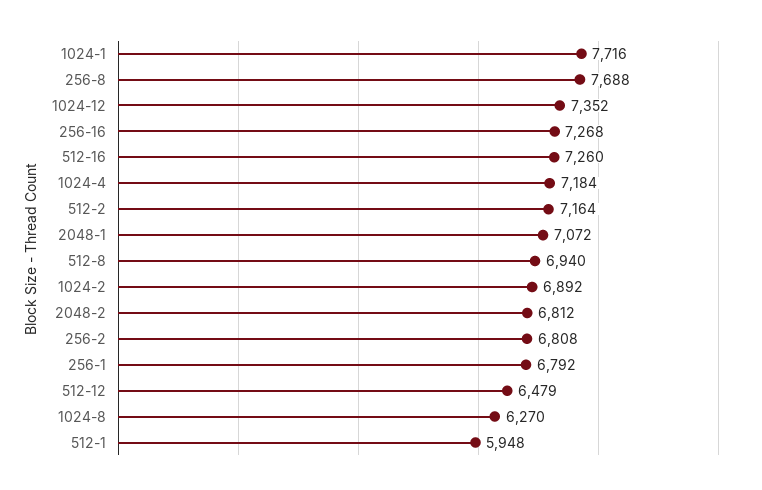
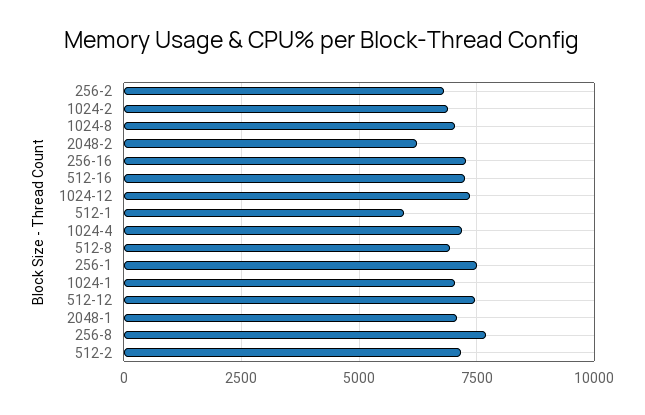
  {
-   "1024-1": 7716,
+   "1024-1": 7000,
    "256-8": 7688,
    "1024-12": 7352,
    "256-16": 7268,
    "512-16": 7260,
    "1024-4": 7184,
    "512-2": 7164,
    "2048-1": 7072,
    "512-8": 6940,
    "1024-2": 6892,
-   "2048-2": 6812,
+   "2048-2": 6250,
    "256-2": 6808,
-   "256-1": 6792,
+   "256-1": 7500,
-   "512-12": 6479,
+   "512-12": 7500,
-   "1024-8": 6270,
+   "1024-8": 7000,
    "512-1": 5948
  }

